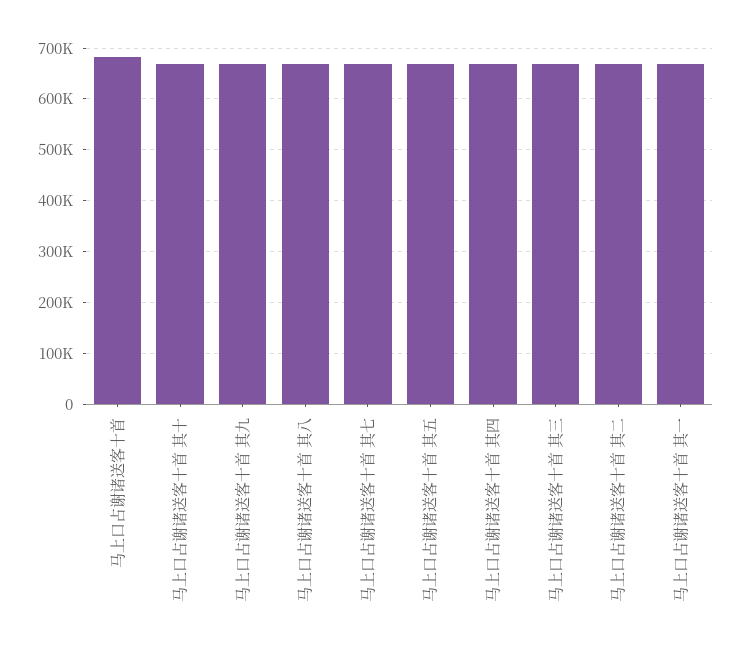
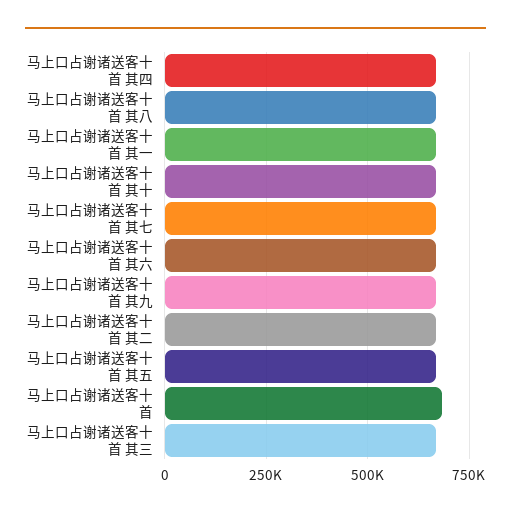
  {
    "马上口占谢诸送客十首": 680000,
    "马上口占谢诸送客十首 其十": 660000,
    "马上口占谢诸送客十首 其九": 660000,
    "马上口占谢诸送客十首 其八": 660000,
    "马上口占谢诸送客十首 其七": 660000,
    "马上口占谢诸送客十首 其五": 660000,
    "马上口占谢诸送客十首 其四": 660000,
    "马上口占谢诸送客十首 其三": 660000,
    "马上口占谢诸送客十首 其二": 660000,
-   "马上口占谢诸送客十首 其一": 660000
+   "马上口占谢诸送客十首 其一": 660000,
+   "马上口占谢诸送客十首 其六": 675000
  }

